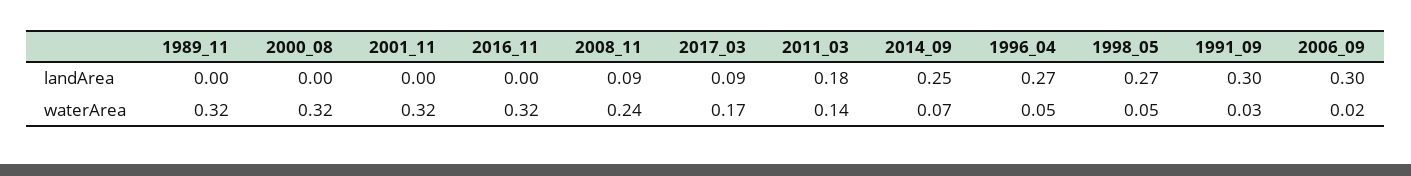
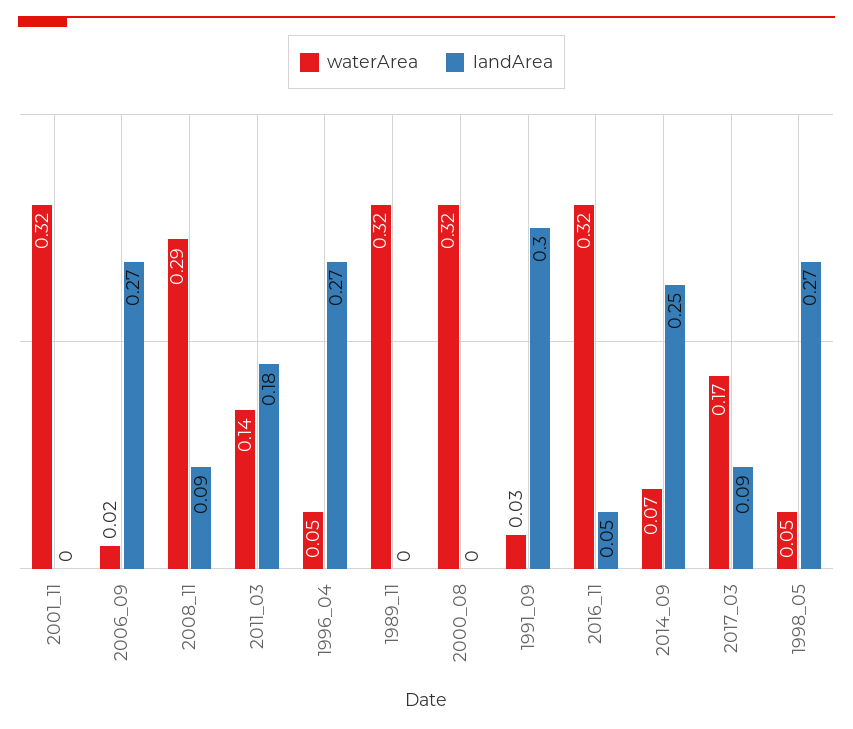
  {
    "landArea": {
      "1989_11": 0,
      "2000_08": 0,
      "2001_11": 0,
-     "2016_11": 0,
+     "2016_11": 0.05,
      "2008_11": 0.09,
      "2017_03": 0.09,
      "2011_03": 0.18,
      "2014_09": 0.25,
      "1996_04": 0.27,
      "1998_05": 0.27,
      "1991_09": 0.3,
-     "2006_09": 0.3
+     "2006_09": 0.27
    },
    "waterArea": {
      "1989_11": 0.32,
      "2000_08": 0.32,
      "2001_11": 0.32,
      "2016_11": 0.32,
-     "2008_11": 0.24,
+     "2008_11": 0.29,
      "2017_03": 0.17,
      "2011_03": 0.14,
      "2014_09": 0.07,
      "1996_04": 0.05,
      "1998_05": 0.05,
      "1991_09": 0.03,
      "2006_09": 0.02
    }
  }

